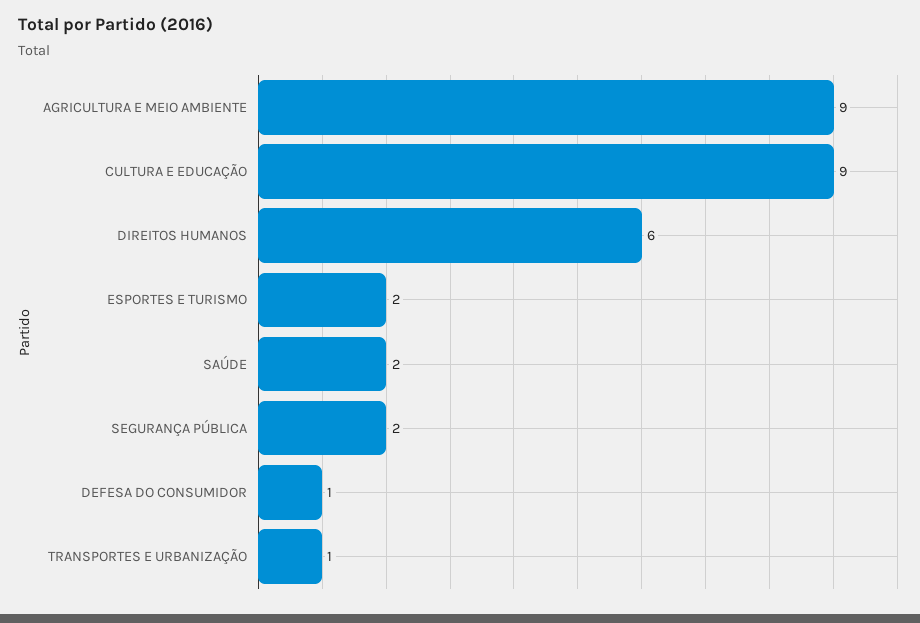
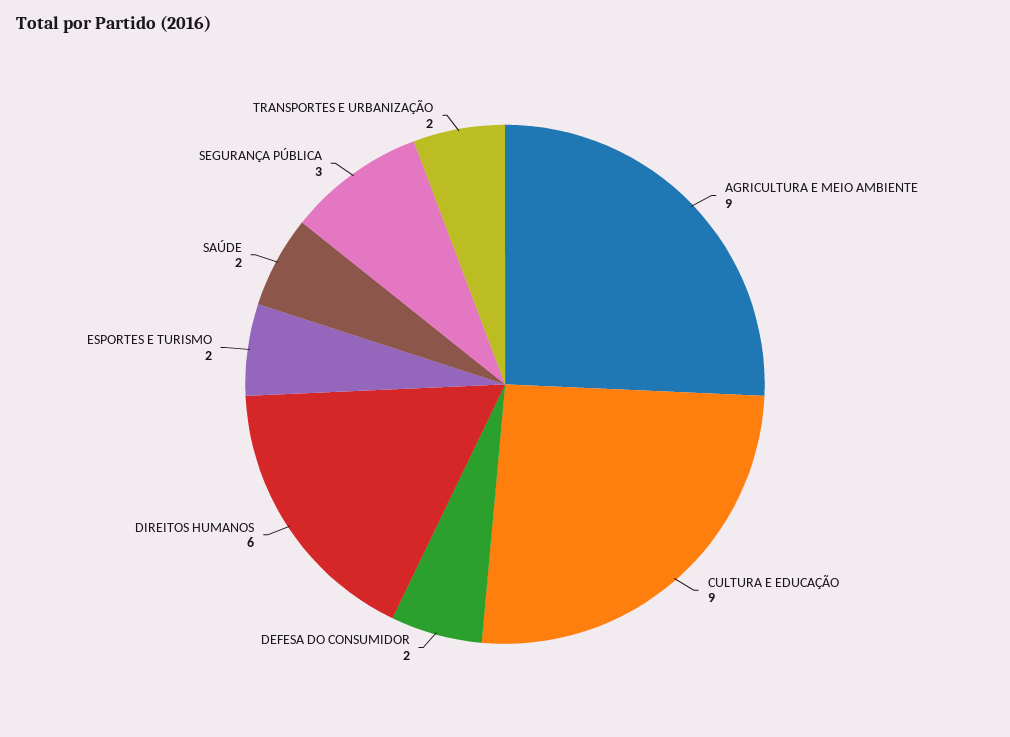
  {
    "AGRICULTURA E MEIO AMBIENTE": 9,
    "CULTURA E EDUCAÇÃO": 9,
    "DIREITOS HUMANOS": 6,
    "ESPORTES E TURISMO": 2,
    "SAÚDE": 2,
-   "SEGURANÇA PÚBLICA": 2,
+   "SEGURANÇA PÚBLICA": 3,
-   "DEFESA DO CONSUMIDOR": 1,
+   "DEFESA DO CONSUMIDOR": 2,
-   "TRANSPORTES E URBANIZAÇÃO": 1
+   "TRANSPORTES E URBANIZAÇÃO": 2
  }

